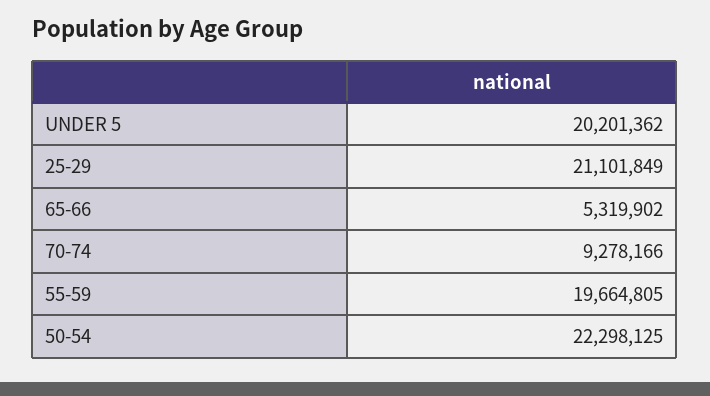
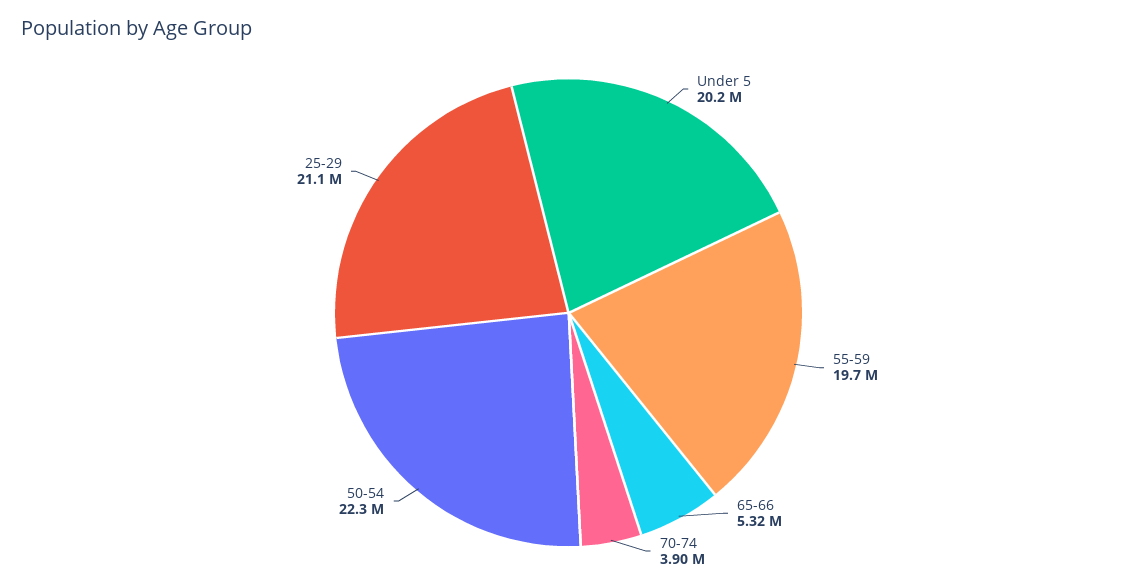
  {
    "UNDER 5": 20201362,
    "25-29": 21101849,
    "65-66": 5319902,
-   "70-74": 9278166,
+   "70-74": 3900000,
    "55-59": 19664805,
    "50-54": 22298125
  }

